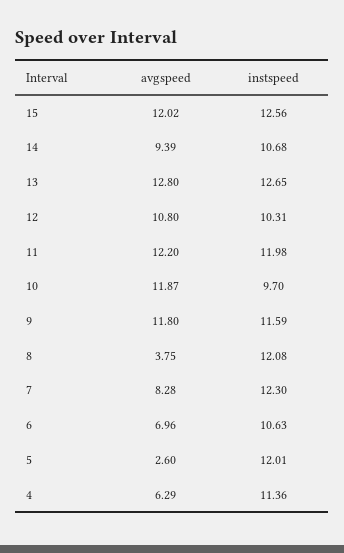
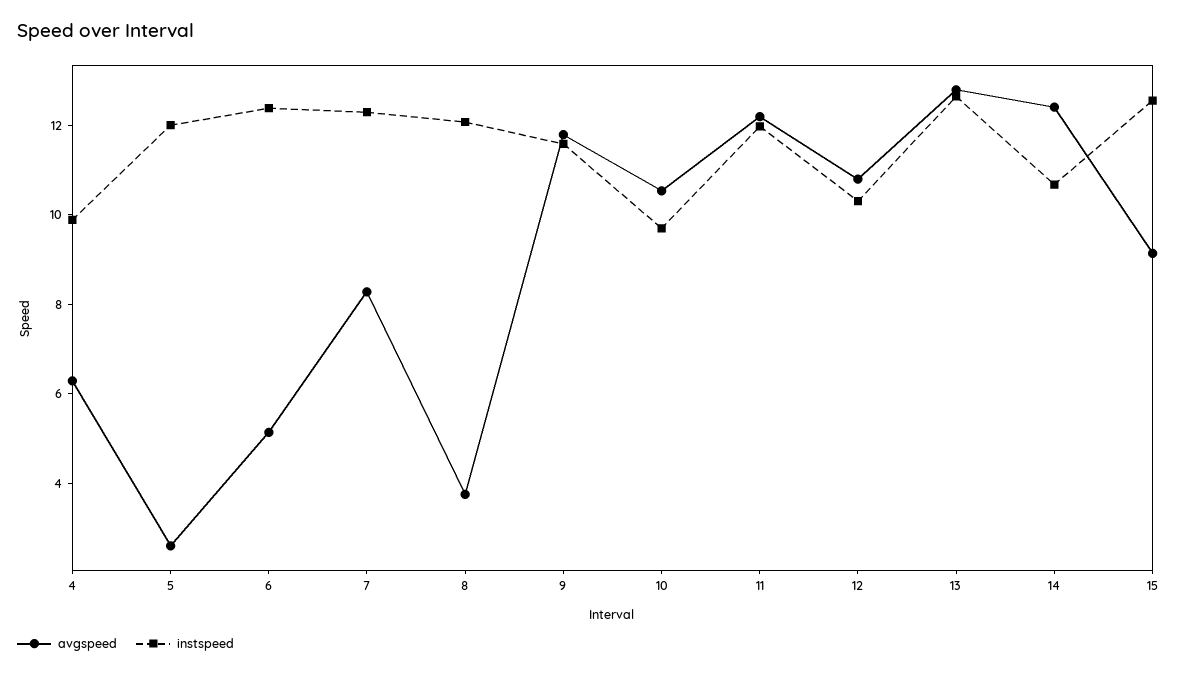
  {
    "avgspeed": {
-     "15": 12.02,
+     "15": 9,
-     "14": 9.39,
+     "14": 12.5,
      "13": 12.8,
      "12": 10.8,
      "11": 12.2,
-     "10": 11.87,
+     "10": 10.5,
      "9": 11.8,
      "8": 3.75,
      "7": 8.28,
-     "6": 6.96,
+     "6": 5,
      "5": 2.6,
      "4": 6.29
    },
    "instspeed": {
      "15": 12.56,
      "14": 10.68,
      "13": 12.65,
      "12": 10.31,
      "11": 11.98,
      "10": 9.7,
      "9": 11.59,
      "8": 12.08,
      "7": 12.3,
-     "6": 10.63,
+     "6": 12.5,
      "5": 12.01,
-     "4": 11.36
+     "4": 10
    }
  }

